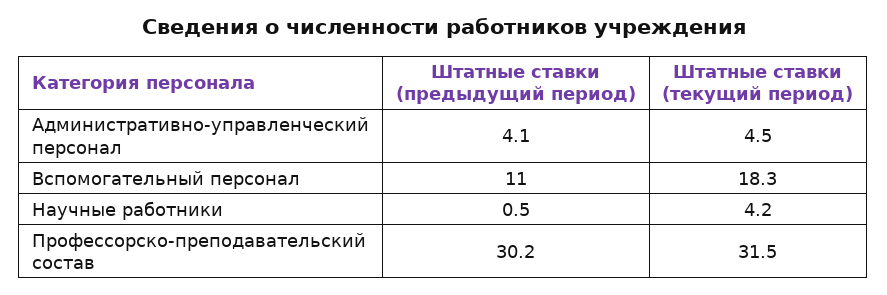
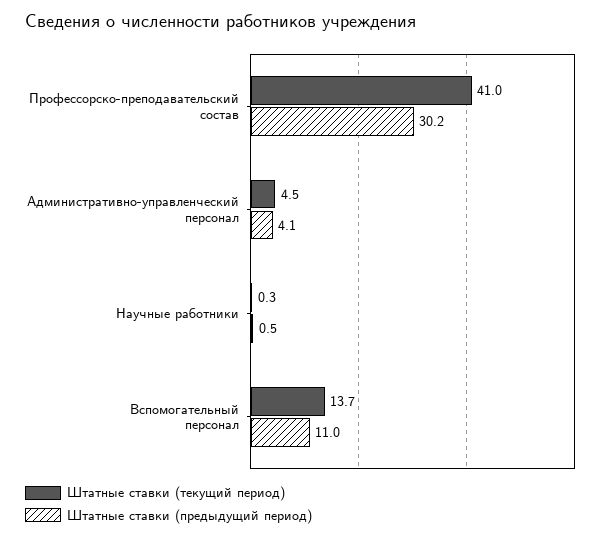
  {
    "Штатные ставки (предыдущий период)": {
      "Административно-управленческий персонал": 4.1,
      "Вспомогательный персонал": 11,
      "Научные работники": 0.5,
      "Профессорско-преподавательский состав": 30.2
    },
    "Штатные ставки (текущий период)": {
      "Административно-управленческий персонал": 4.5,
-     "Вспомогательный персонал": 18.3,
+     "Вспомогательный персонал": 13.7,
-     "Научные работники": 4.2,
+     "Научные работники": 0.3,
-     "Профессорско-преподавательский состав": 31.5
+     "Профессорско-преподавательский состав": 41
    }
  }

